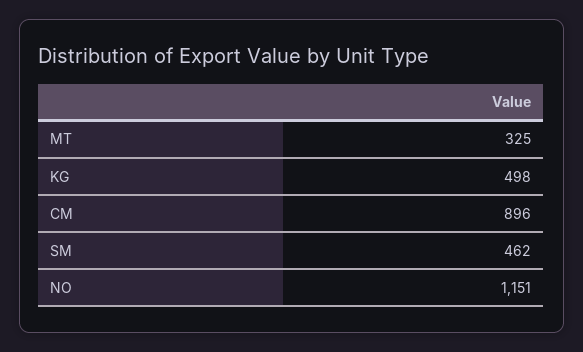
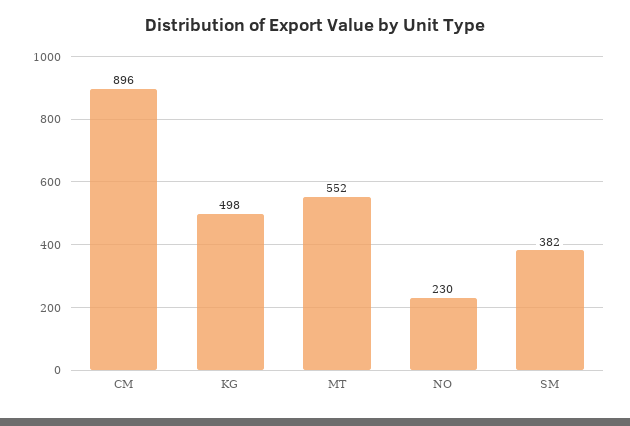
  {
-   "MT": 325,
+   "MT": 552,
    "KG": 498,
    "CM": 896,
-   "SM": 462,
+   "SM": 382,
-   "NO": 1151
+   "NO": 230
  }

